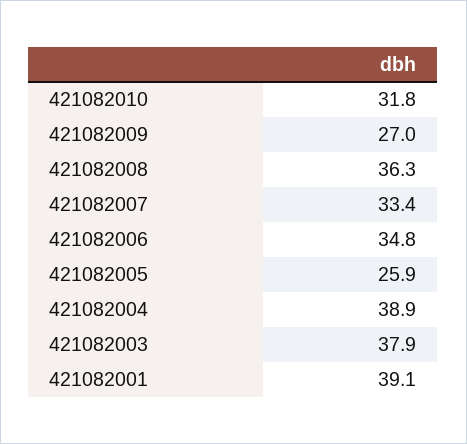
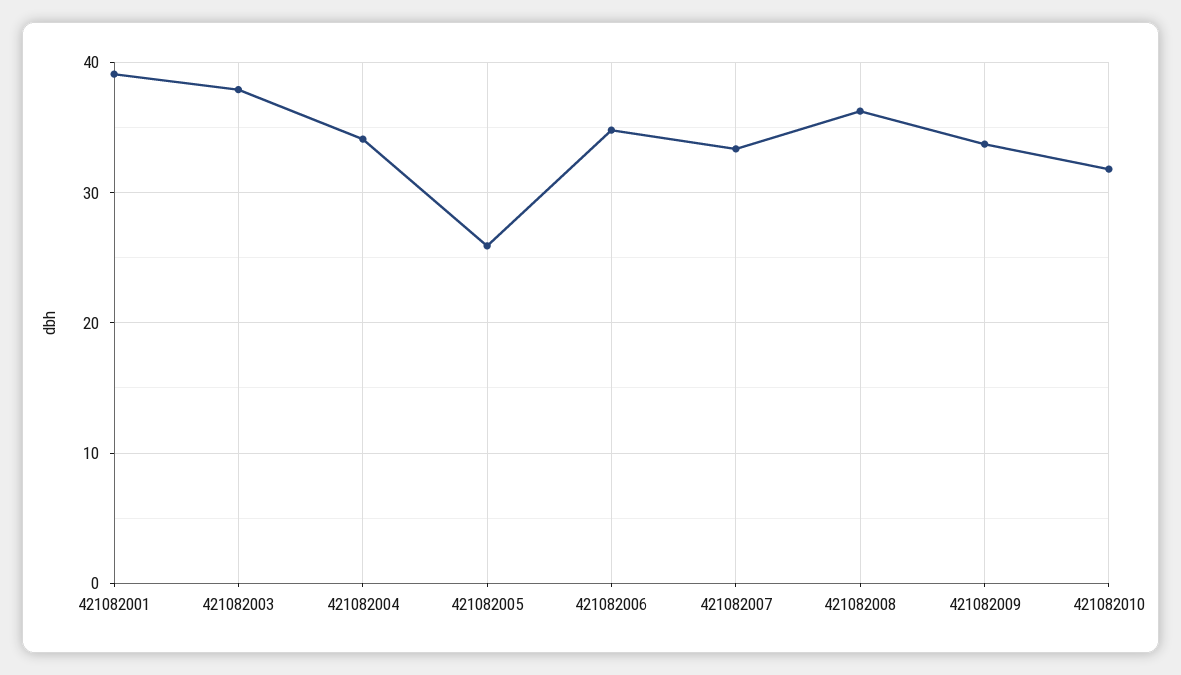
  {
    "421082010": 31.8,
-   "421082009": 27,
+   "421082009": 34,
    "421082008": 36.3,
    "421082007": 33.4,
    "421082006": 34.8,
    "421082005": 25.9,
-   "421082004": 38.9,
+   "421082004": 34,
    "421082003": 37.9,
    "421082001": 39.1
  }

